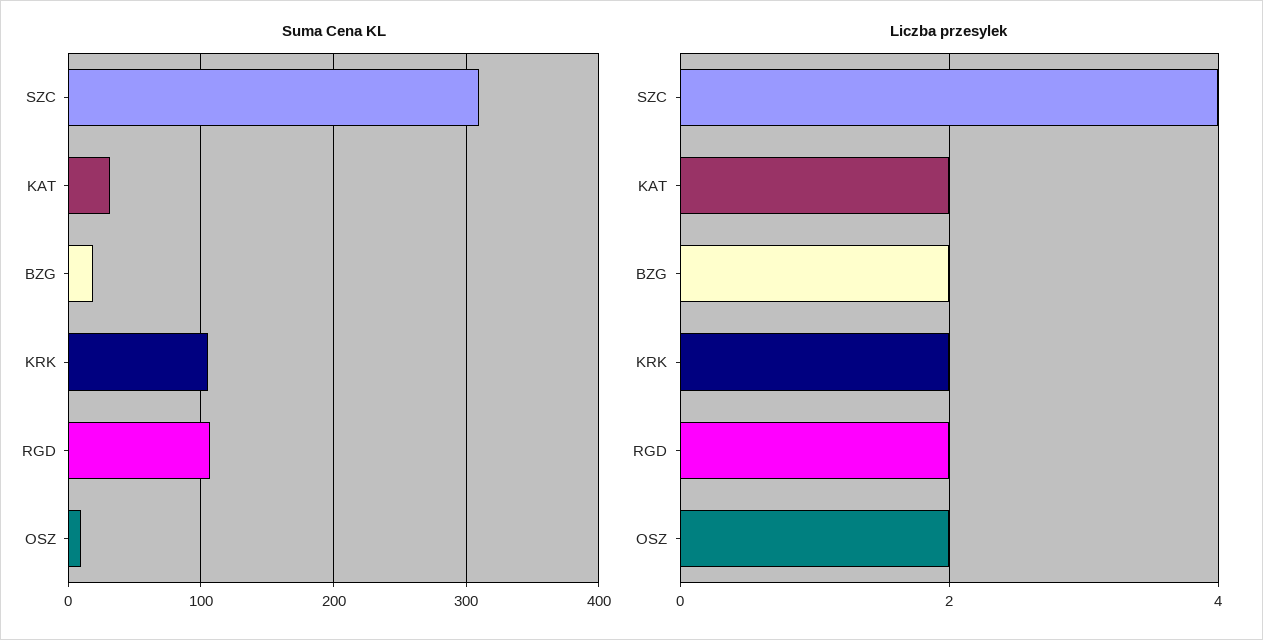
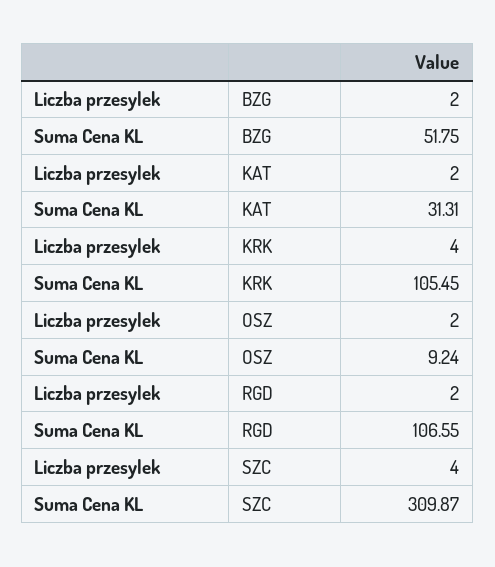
  {
    "Suma Cena KL": {
      "SZC": 309.87,
      "KAT": 31.31,
-     "BZG": 20,
+     "BZG": 51.75,
      "KRK": 105.45,
      "RGD": 106.55,
      "OSZ": 9.24
    },
    "Liczba przesylek": {
      "SZC": 4,
      "KAT": 2,
      "BZG": 2,
-     "KRK": 2,
+     "KRK": 4,
      "RGD": 2,
      "OSZ": 2
    }
  }

